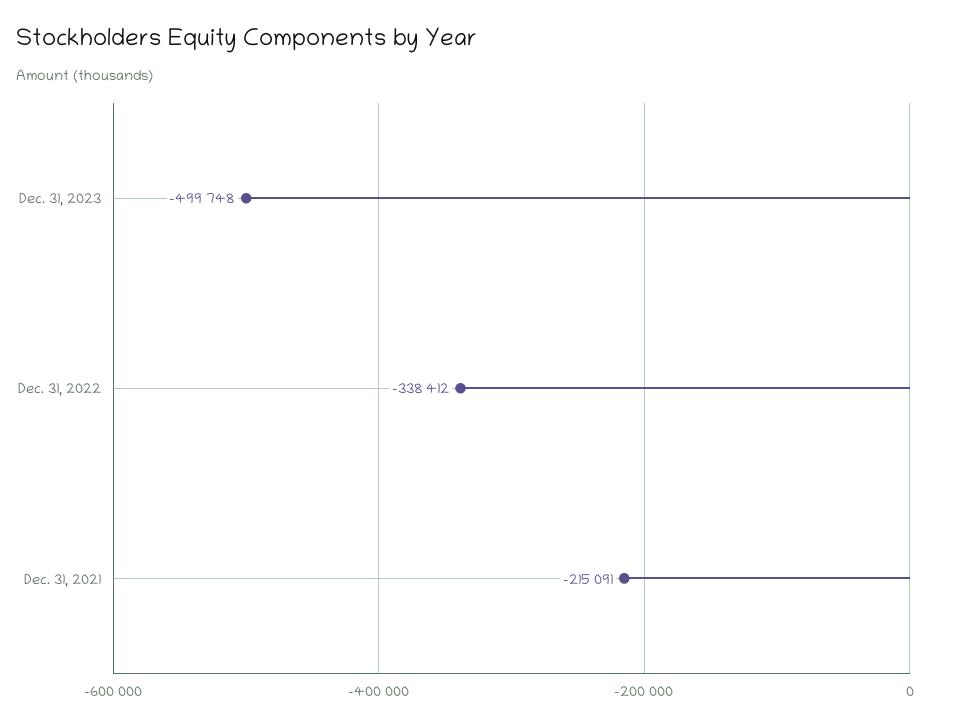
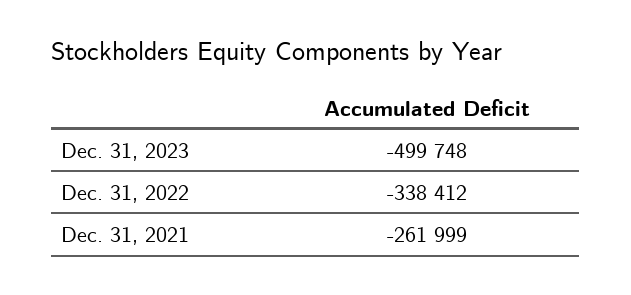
  {
    "Dec. 31, 2023": -499748,
    "Dec. 31, 2022": -338412,
-   "Dec. 31, 2021": -215091
+   "Dec. 31, 2021": -261999
  }

